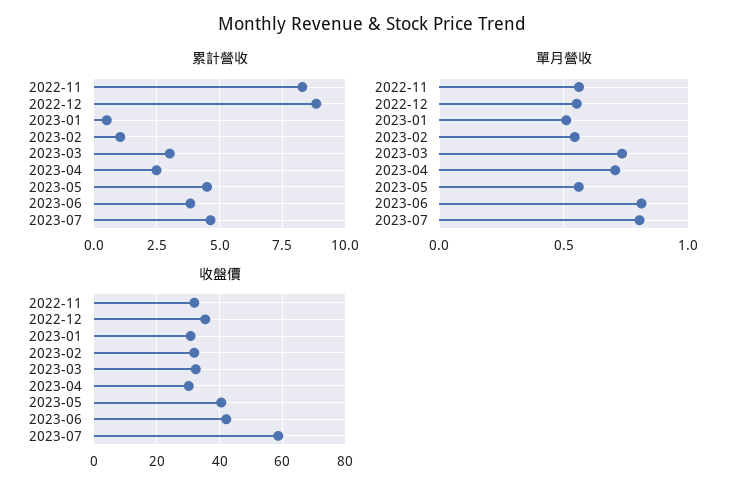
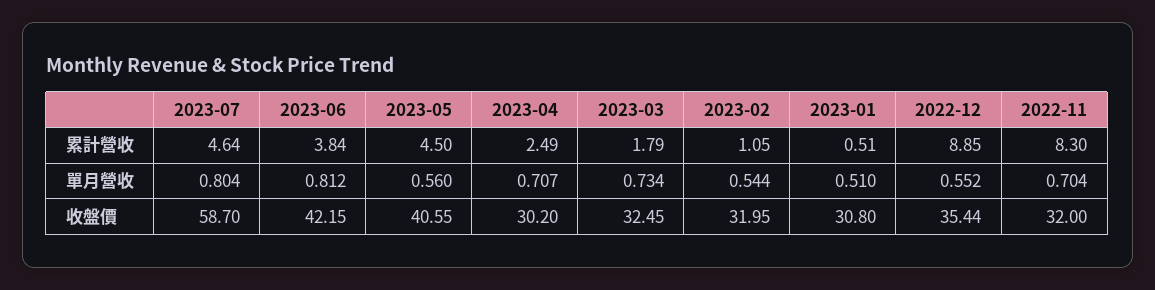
  {
    "累計營收": {
      "2022-11": 8.3,
      "2022-12": 8.85,
      "2023-01": 0.51,
      "2023-02": 1.05,
-     "2023-03": 3,
+     "2023-03": 1.79,
      "2023-04": 2.49,
      "2023-05": 4.5,
      "2023-06": 3.84,
      "2023-07": 4.64
    },
    "單月營收": {
-     "2022-11": 0.55,
+     "2022-11": 0.704,
      "2022-12": 0.552,
      "2023-01": 0.51,
      "2023-02": 0.544,
      "2023-03": 0.734,
      "2023-04": 0.707,
      "2023-05": 0.56,
      "2023-06": 0.812,
      "2023-07": 0.804
    },
    "收盤價": {
      "2022-11": 32,
      "2022-12": 35.44,
      "2023-01": 30.8,
      "2023-02": 31.95,
      "2023-03": 32.45,
      "2023-04": 30.2,
      "2023-05": 40.55,
      "2023-06": 42.15,
      "2023-07": 58.7
    }
  }

